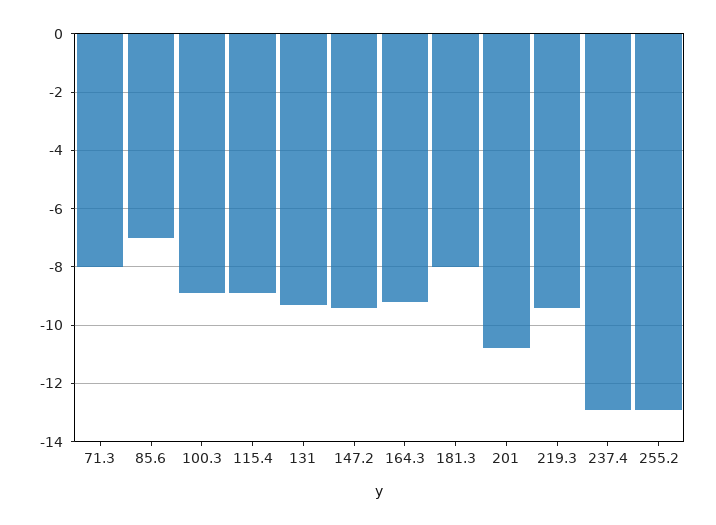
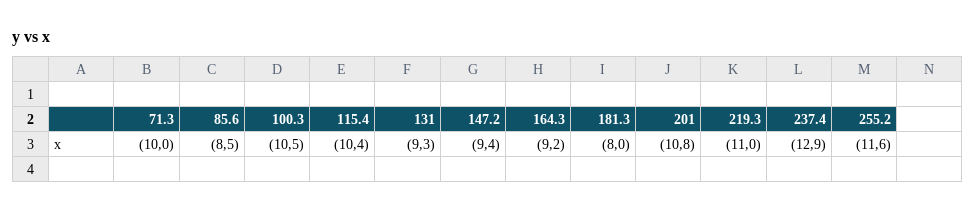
  {
-   "71.3": -8,
+   "71.3": -10,
-   "85.6": -7,
+   "85.6": -8.5,
-   "100.3": -9,
+   "100.3": -10.5,
-   "115.4": -9,
+   "115.4": -10.4,
    "131": -9.3,
    "147.2": -9.4,
    "164.3": -9.2,
    "181.3": -8,
    "201": -10.8,
-   "219.3": -9.5,
+   "219.3": -11,
    "237.4": -12.9,
-   "255.2": -13
+   "255.2": -11.6
  }

